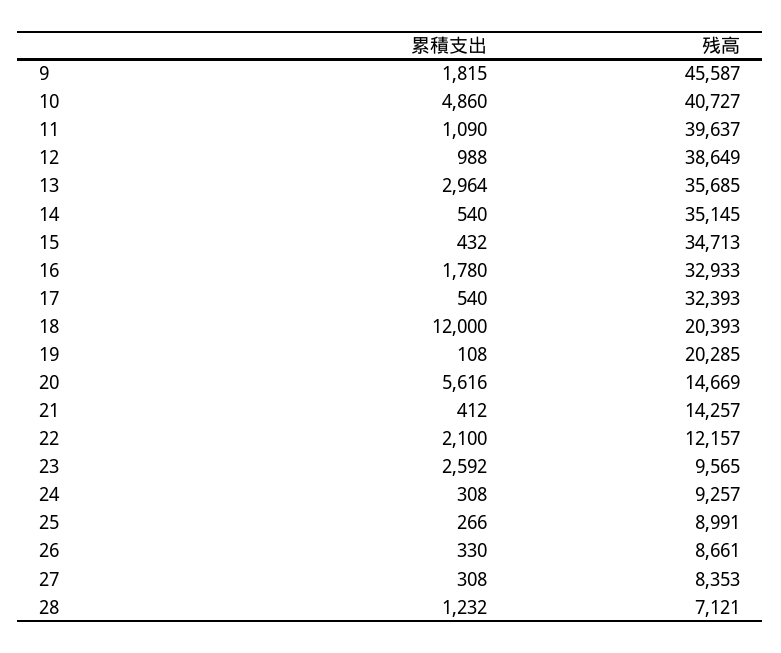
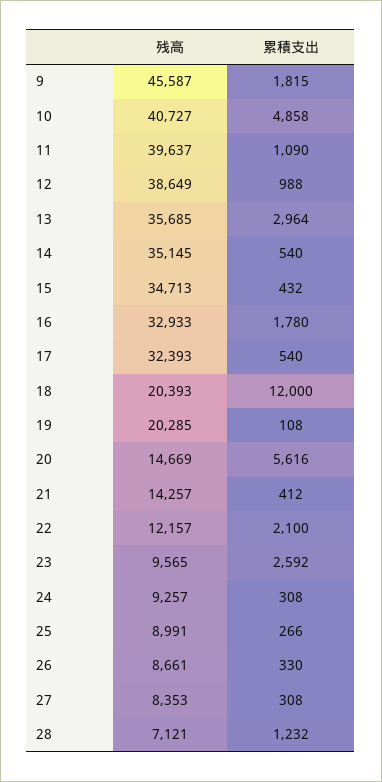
  {
    "累積支出": {
      "9": 1815,
-     "10": 4860,
+     "10": 4858,
      "11": 1090,
      "12": 988,
      "13": 2964,
      "14": 540,
      "15": 432,
      "16": 1780,
      "17": 540,
      "18": 12000,
      "19": 108,
      "20": 5616,
      "21": 412,
      "22": 2100,
      "23": 2592,
      "24": 308,
      "25": 266,
      "26": 330,
      "27": 308,
      "28": 1232
    },
    "残高": {
      "9": 45587,
      "10": 40727,
      "11": 39637,
      "12": 38649,
      "13": 35685,
      "14": 35145,
      "15": 34713,
      "16": 32933,
      "17": 32393,
      "18": 20393,
      "19": 20285,
      "20": 14669,
      "21": 14257,
      "22": 12157,
      "23": 9565,
      "24": 9257,
      "25": 8991,
      "26": 8661,
      "27": 8353,
      "28": 7121
    }
  }

